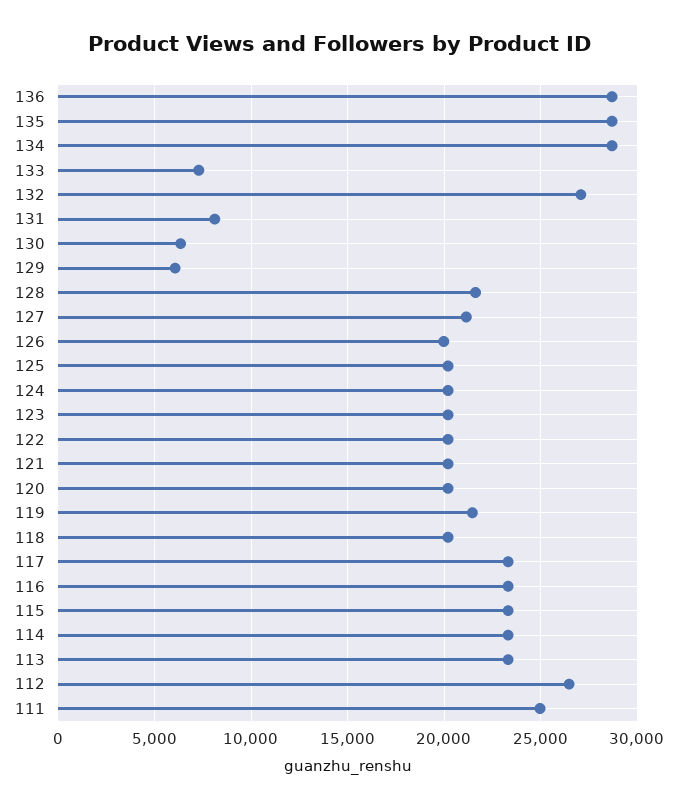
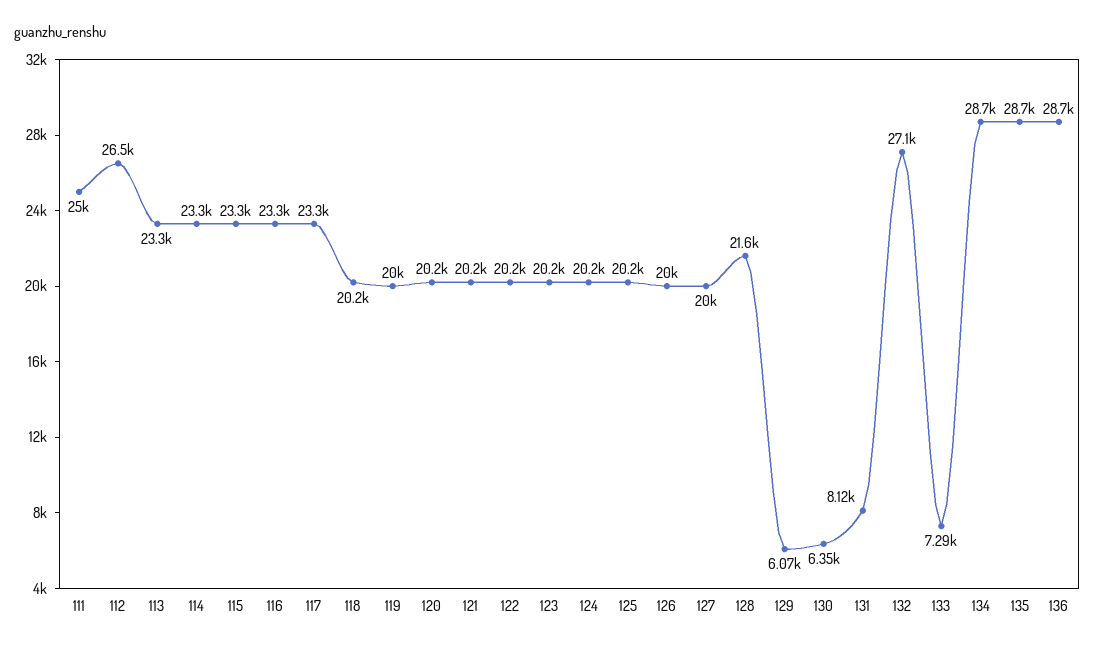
  {
    "136": 28700,
    "135": 28700,
    "134": 28700,
    "133": 7290,
    "132": 27100,
    "131": 8120,
    "130": 6350,
    "129": 6070,
    "128": 21600,
-   "127": 21000,
+   "127": 20000,
    "126": 20000,
    "125": 20200,
    "124": 20200,
    "123": 20200,
    "122": 20200,
    "121": 20200,
    "120": 20200,
-   "119": 21500,
+   "119": 20000,
    "118": 20200,
    "117": 23300,
    "116": 23300,
    "115": 23300,
    "114": 23300,
    "113": 23300,
    "112": 26500,
    "111": 25000
  }

